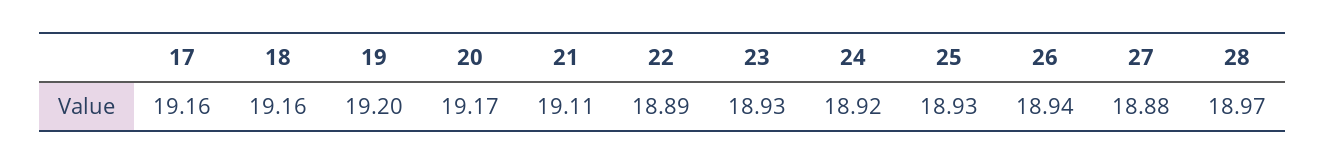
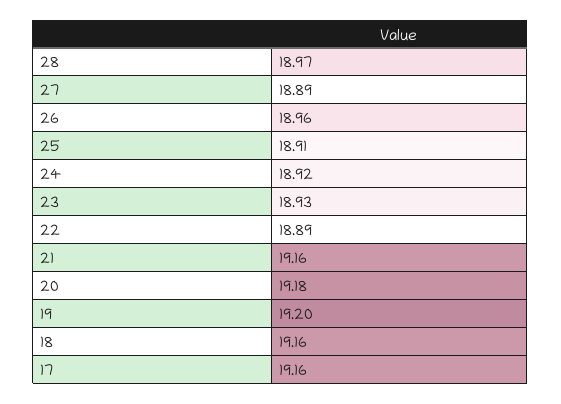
  {
    "17": 19.16,
    "18": 19.16,
    "19": 19.2,
-   "20": 19.17,
+   "20": 19.18,
-   "21": 19.11,
+   "21": 19.16,
    "22": 18.89,
    "23": 18.93,
    "24": 18.92,
-   "25": 18.93,
+   "25": 18.91,
-   "26": 18.94,
+   "26": 18.96,
-   "27": 18.88,
+   "27": 18.89,
    "28": 18.97
  }

